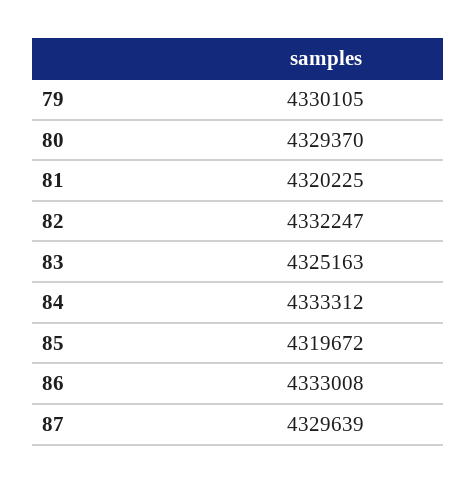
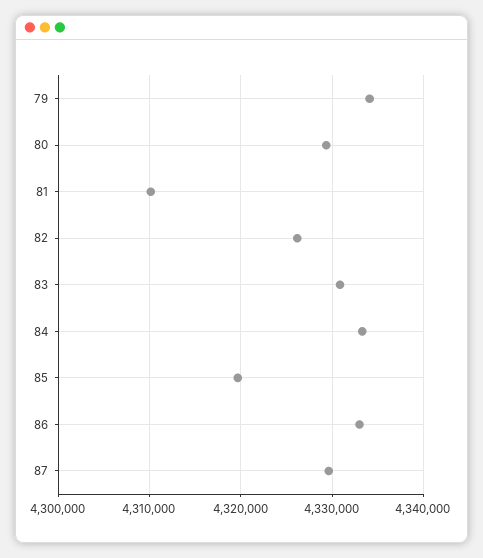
  {
-   "79": 4330105,
+   "79": 4334000,
    "80": 4329370,
-   "81": 4320225,
+   "81": 4310000,
-   "82": 4332247,
+   "82": 4326000,
-   "83": 4325163,
+   "83": 4331000,
    "84": 4333312,
    "85": 4319672,
    "86": 4333008,
    "87": 4329639
  }

